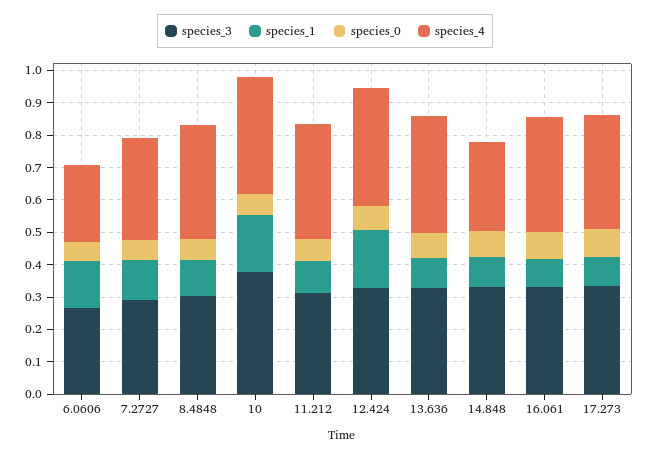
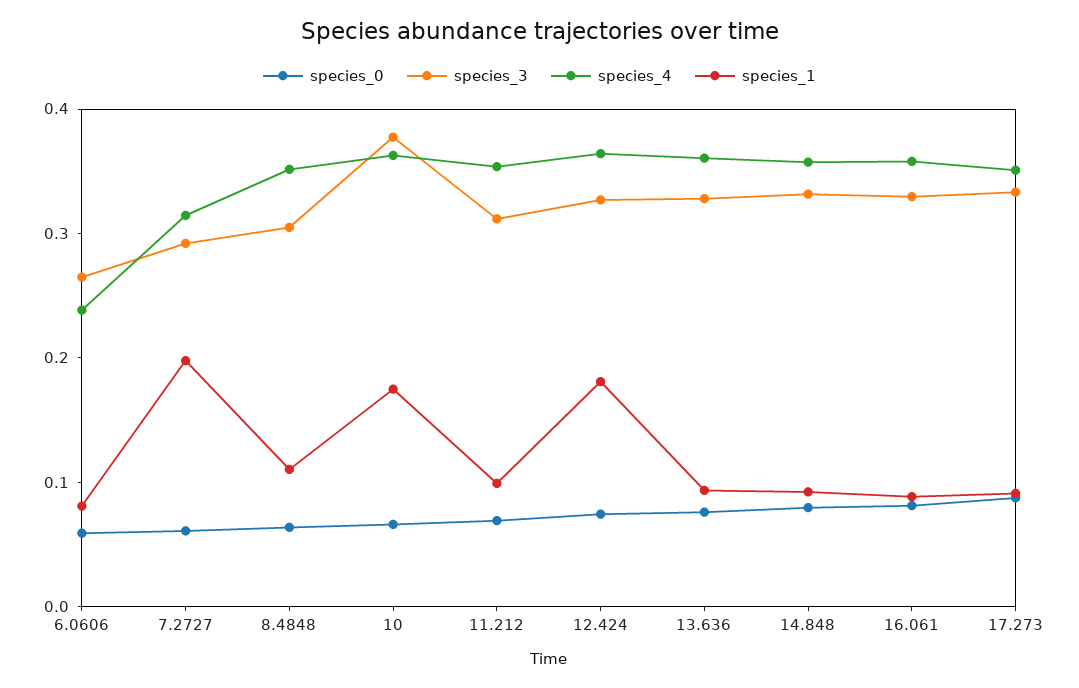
  {
    "species_3": {
      "6.0606": 0.26,
      "7.2727": 0.3,
      "8.4848": 0.3,
      "10": 0.38,
      "11.212": 0.32,
      "12.424": 0.32,
      "13.636": 0.32,
      "14.848": 0.34,
      "16.061": 0.32,
      "17.273": 0.34
    },
    "species_1": {
-     "6.0606": 0.15,
+     "6.0606": 0.08,
-     "7.2727": 0.125,
+     "7.2727": 0.2,
      "8.4848": 0.12,
      "10": 0.18,
      "11.212": 0.1,
      "12.424": 0.18,
      "13.636": 0.1,
      "14.848": 0.1,
      "16.061": 0.08,
      "17.273": 0.1
    },
    "species_0": {
      "6.0606": 0.06,
      "7.2727": 0.06,
      "8.4848": 0.06,
      "10": 0.06,
      "11.212": 0.06,
      "12.424": 0.08,
      "13.636": 0.08,
      "14.848": 0.08,
      "16.061": 0.08,
      "17.273": 0.08
    },
    "species_4": {
      "6.0606": 0.24,
      "7.2727": 0.32,
      "8.4848": 0.36,
      "10": 0.36,
      "11.212": 0.36,
      "12.424": 0.36,
      "13.636": 0.36,
-     "14.848": 0.275,
+     "14.848": 0.36,
      "16.061": 0.36,
      "17.273": 0.36
    }
  }

